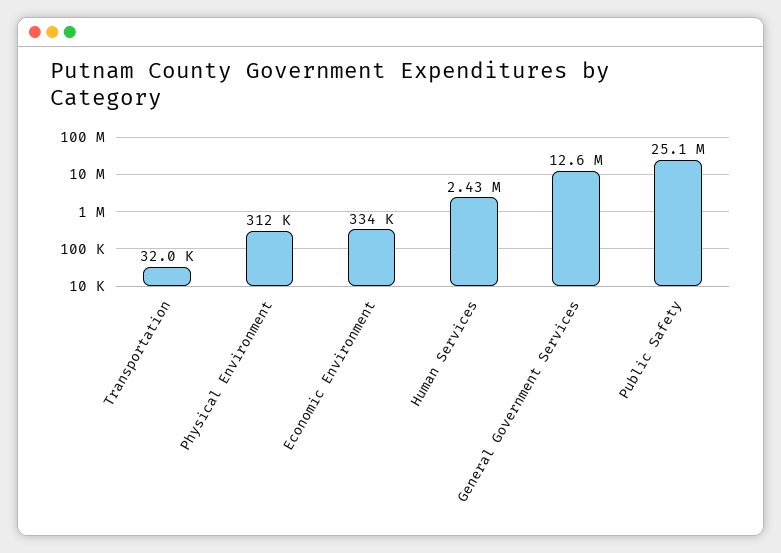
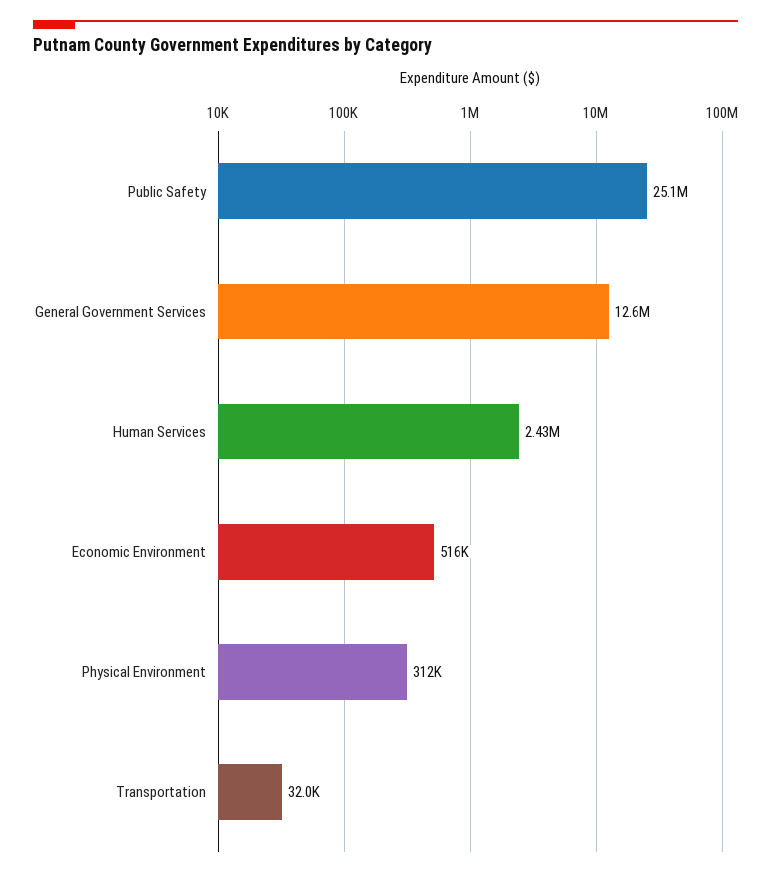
  {
    "Transportation": 32000,
    "Physical Environment": 312000,
-   "Economic Environment": 334000,
+   "Economic Environment": 516000,
    "Human Services": 2430000,
    "General Government Services": 12600000,
    "Public Safety": 25100000
  }

